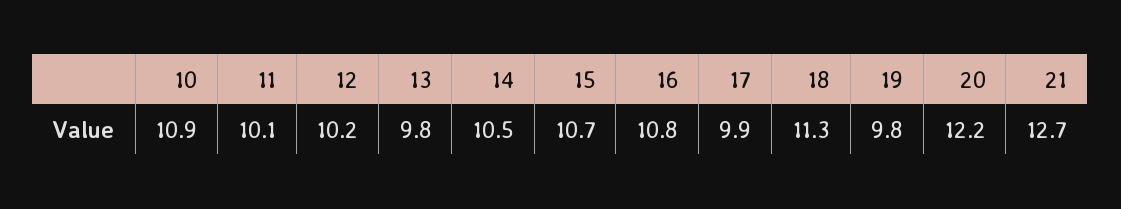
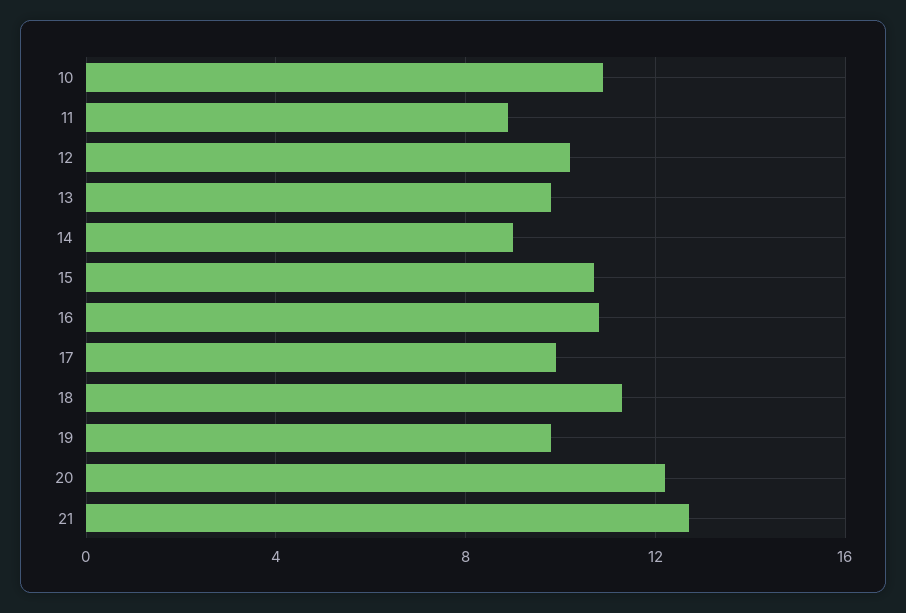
  {
    "10": 10.9,
-   "11": 10.1,
+   "11": 9,
    "12": 10.2,
    "13": 9.8,
-   "14": 10.5,
+   "14": 9,
    "15": 10.7,
    "16": 10.8,
    "17": 9.9,
    "18": 11.3,
    "19": 9.8,
    "20": 12.2,
    "21": 12.7
  }

